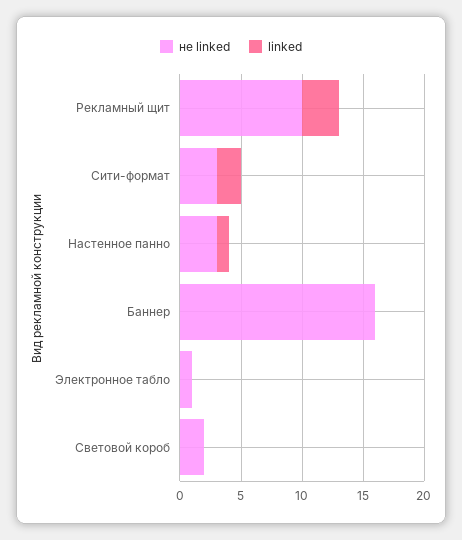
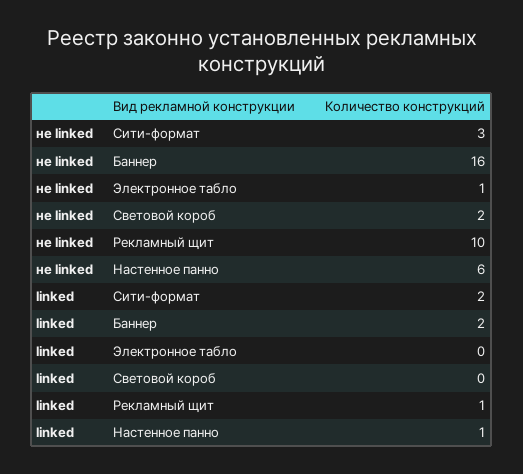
  {
    "не linked": {
      "Рекламный щит": 10,
      "Сити-формат": 3,
-     "Настенное панно": 3,
+     "Настенное панно": 6,
      "Баннер": 16,
      "Электронное табло": 1,
      "Световой короб": 2
    },
    "linked": {
-     "Рекламный щит": 3,
+     "Рекламный щит": 1,
      "Сити-формат": 2,
      "Настенное панно": 1,
-     "Баннер": 0,
+     "Баннер": 2,
      "Электронное табло": 0,
      "Световой короб": 0
    }
  }

